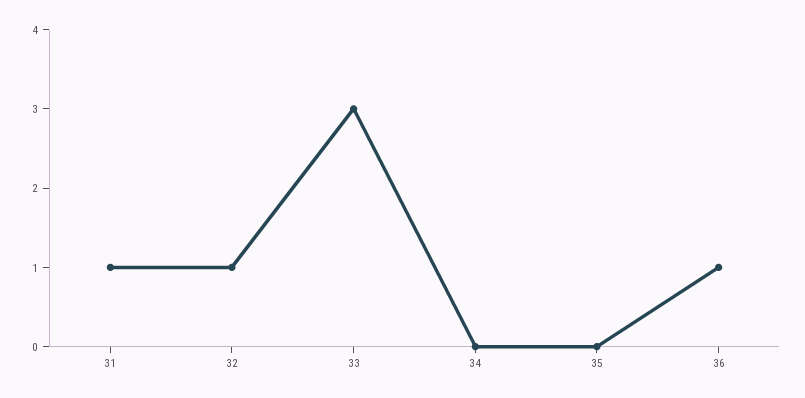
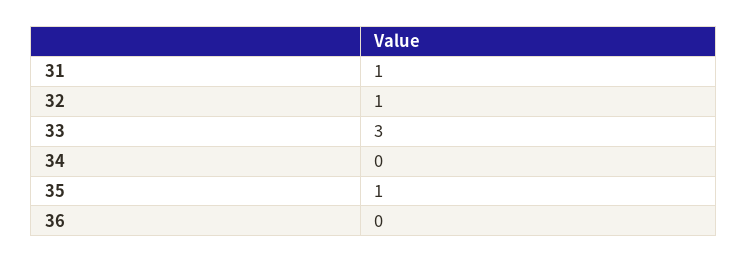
  {
    "31": 1,
    "32": 1,
    "33": 3,
    "34": 0,
-   "35": 0,
+   "35": 1,
-   "36": 1
+   "36": 0
  }

